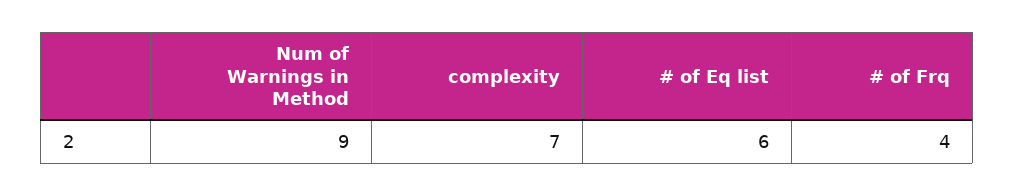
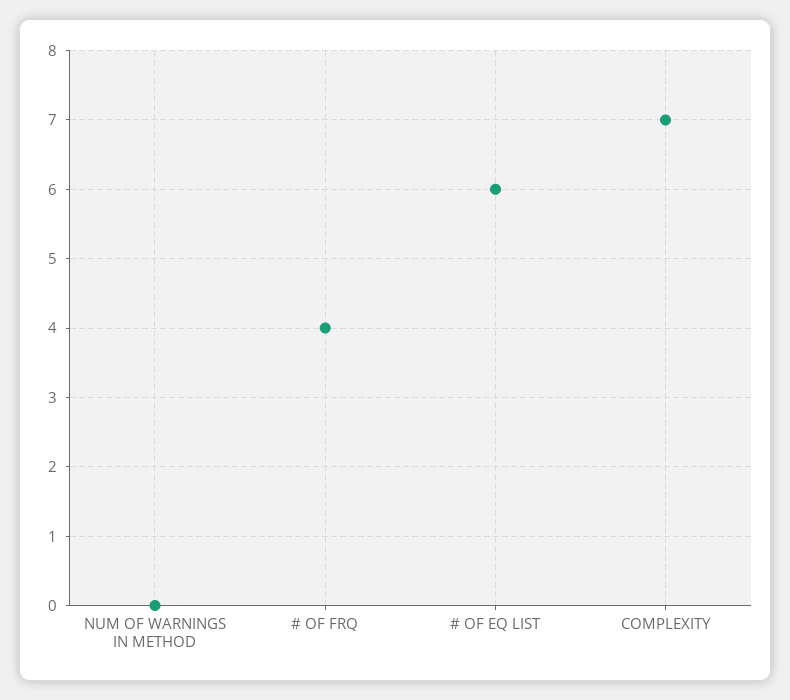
  {
-   "Num of Warnings in Method": 9,
+   "Num of Warnings in Method": 0,
    "complexity": 7,
    "# of Eq list": 6,
    "# of Frq": 4
  }

